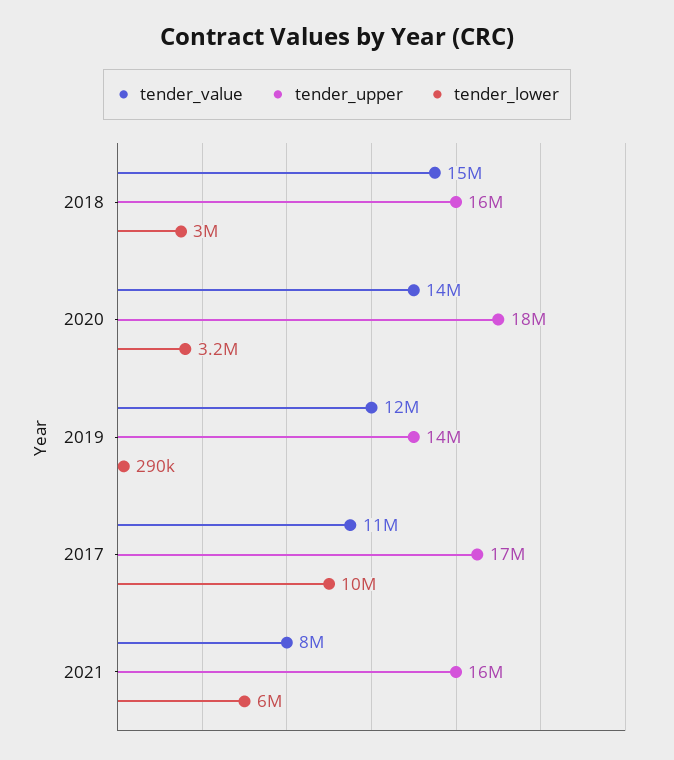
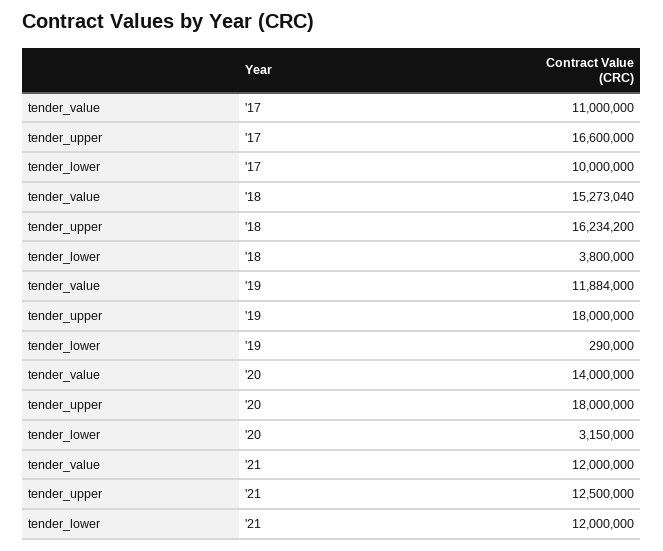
  {
    "tender_value": {
      "2018": 15273040,
      "2020": 14000000,
      "2019": 11884000,
      "2017": 11000000,
-     "2021": 8000000
+     "2021": 12000000
    },
    "tender_upper": {
      "2018": 16234200,
      "2020": 18000000,
-     "2019": 14000000,
+     "2019": 18000000,
      "2017": 16600000,
-     "2021": 16000000
+     "2021": 12500000
    },
    "tender_lower": {
-     "2018": 3000000,
+     "2018": 3800000,
      "2020": 3150000,
      "2019": 290000,
      "2017": 10000000,
-     "2021": 6000000
+     "2021": 12000000
    }
  }

